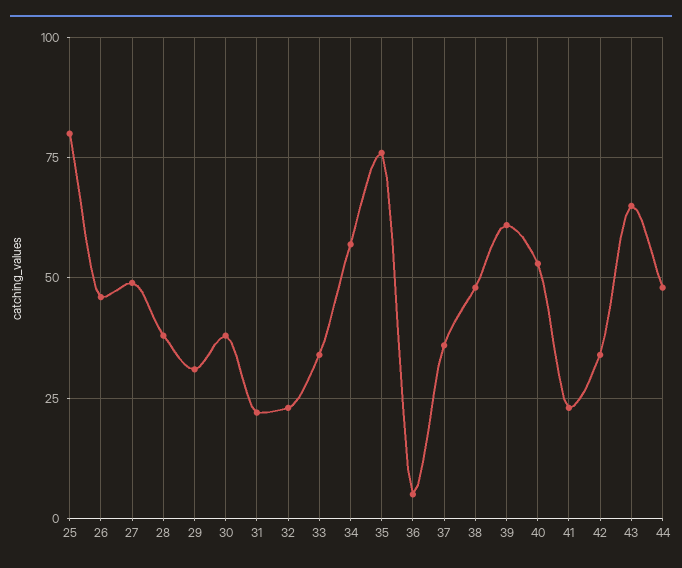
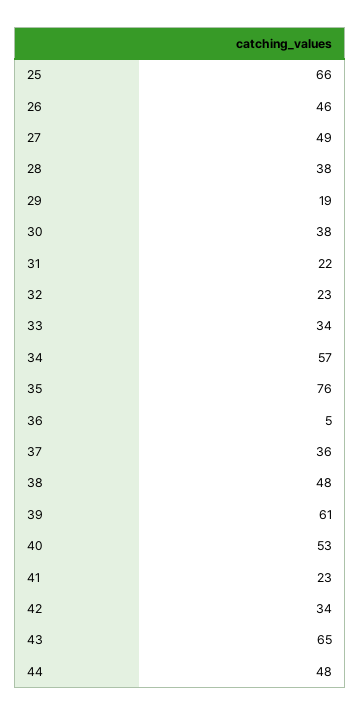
  {
-   "25": 80,
+   "25": 66,
    "26": 46,
    "27": 49,
    "28": 38,
-   "29": 30,
+   "29": 19,
    "30": 38,
    "31": 22,
    "32": 23,
    "33": 34,
    "34": 57,
    "35": 76,
    "36": 5,
    "37": 36,
    "38": 48,
    "39": 61,
    "40": 53,
    "41": 23,
    "42": 34,
    "43": 65,
    "44": 48
  }

